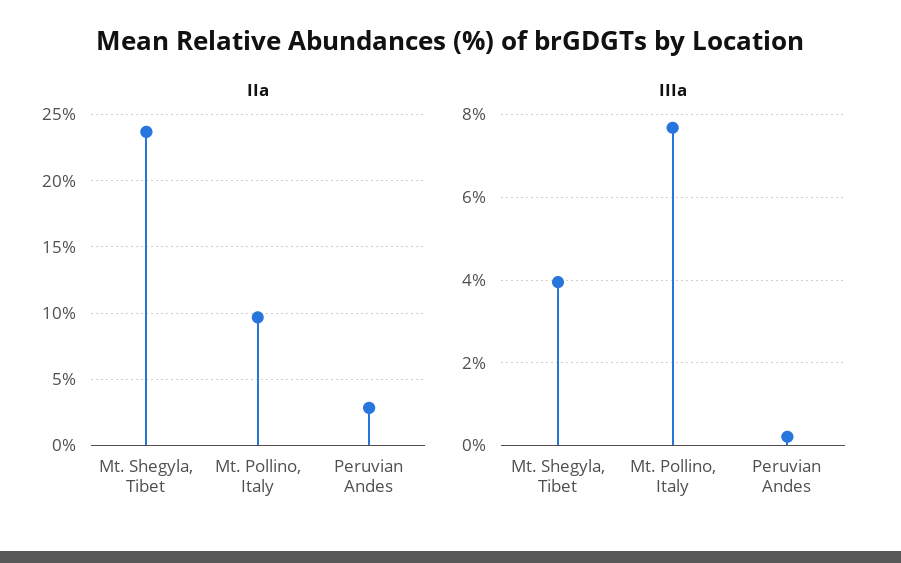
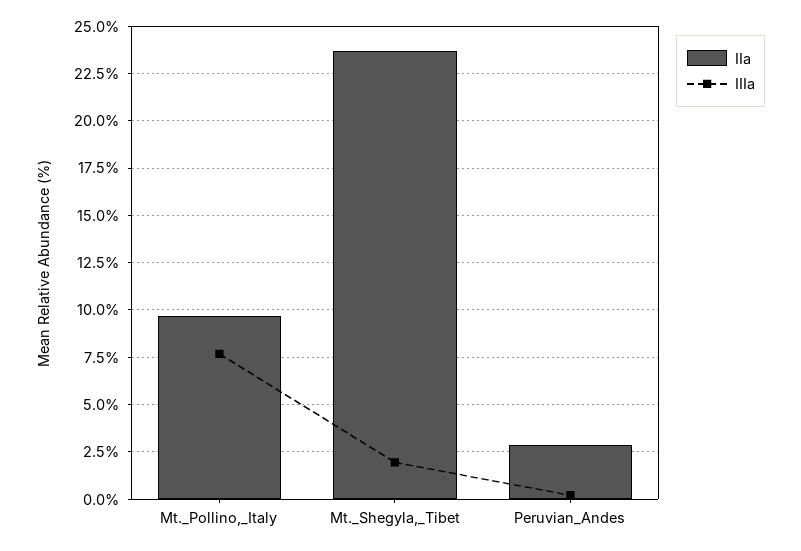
  {
    "IIa": {
      "Mt. Shegyla, Tibet": 23.5,
      "Mt. Pollino, Italy": 9.5,
      "Peruvian Andes": 3
    },
    "IIIa": {
-     "Mt. Shegyla, Tibet": 4,
+     "Mt. Shegyla, Tibet": 2,
      "Mt. Pollino, Italy": 7.6,
      "Peruvian Andes": 0.2
    }
  }

